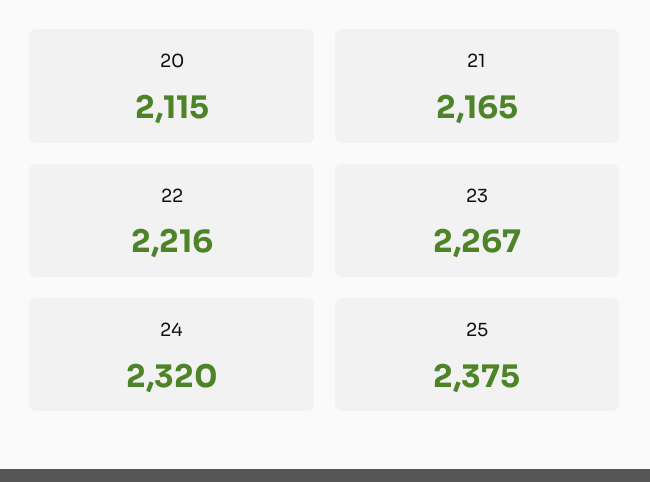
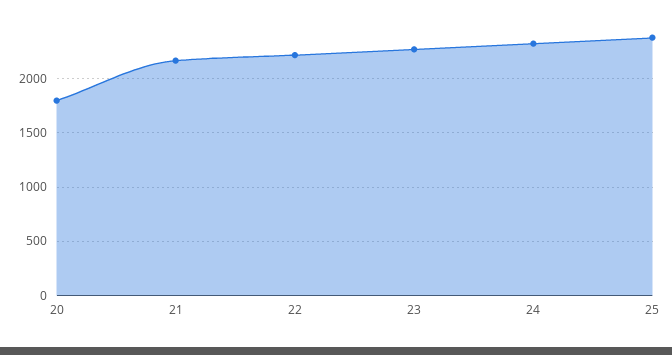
  {
-   "20": 2115,
+   "20": 1800,
    "21": 2165,
    "22": 2216,
    "23": 2267,
    "24": 2320,
    "25": 2375
  }

